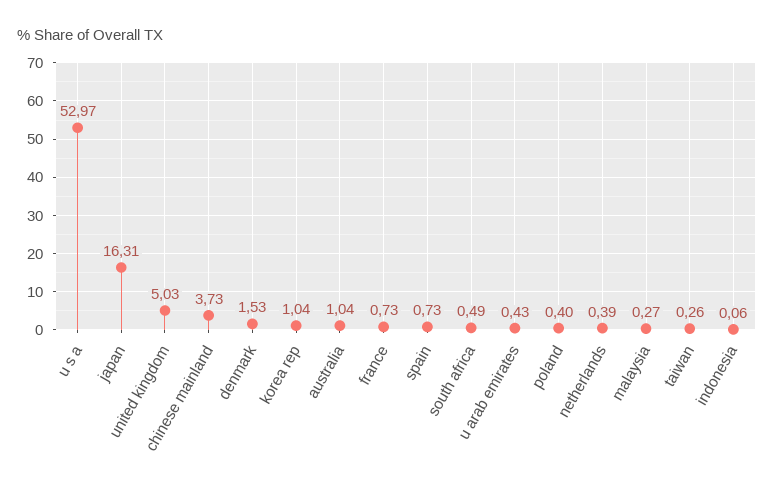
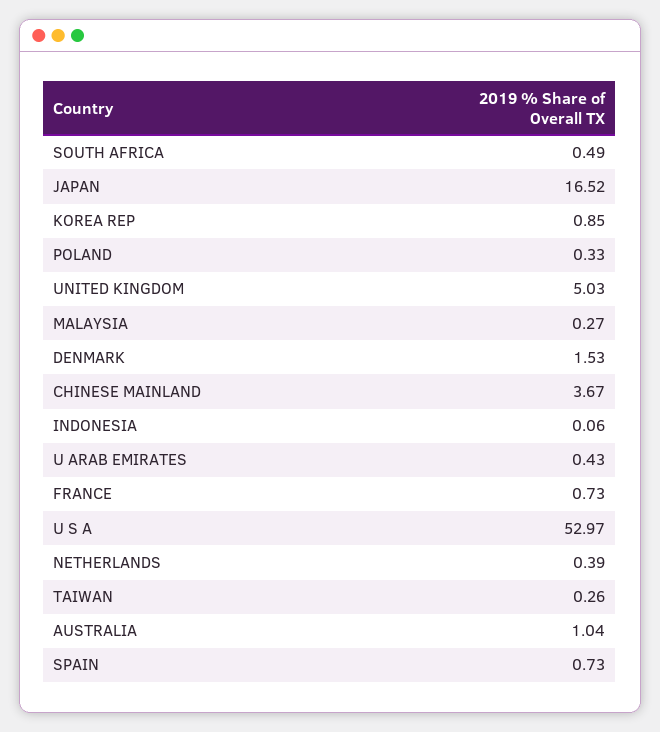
  {
    "u s a": 52.97,
-   "japan": 16.31,
+   "japan": 16.52,
    "united kingdom": 5.03,
-   "chinese mainland": 3.73,
+   "chinese mainland": 3.67,
    "denmark": 1.53,
-   "korea rep": 1.04,
+   "korea rep": 0.85,
    "australia": 1.04,
    "france": 0.73,
    "spain": 0.73,
    "south africa": 0.49,
    "u arab emirates": 0.43,
-   "poland": 0.4,
+   "poland": 0.33,
    "netherlands": 0.39,
    "malaysia": 0.27,
    "taiwan": 0.26,
    "indonesia": 0.06
  }

